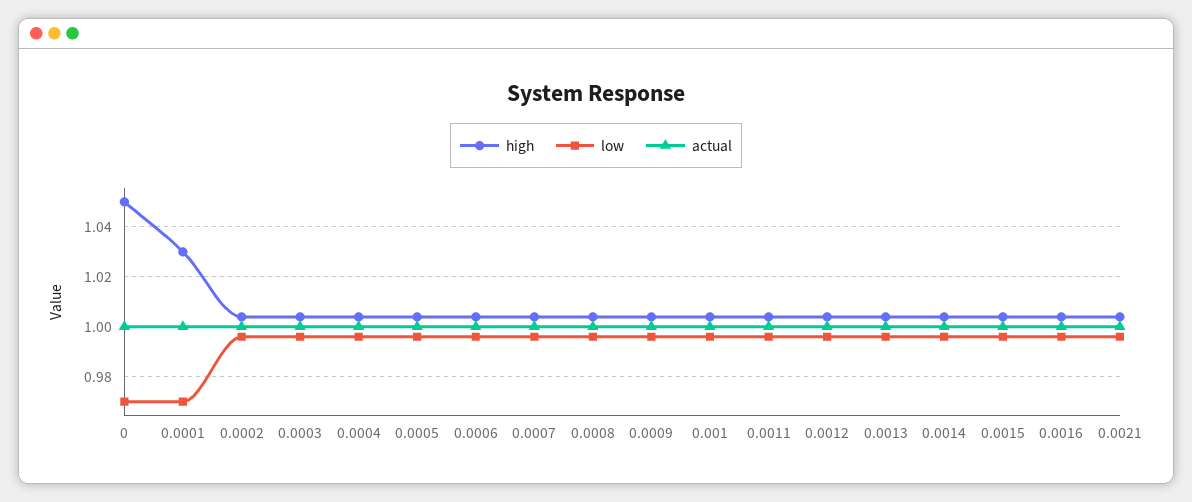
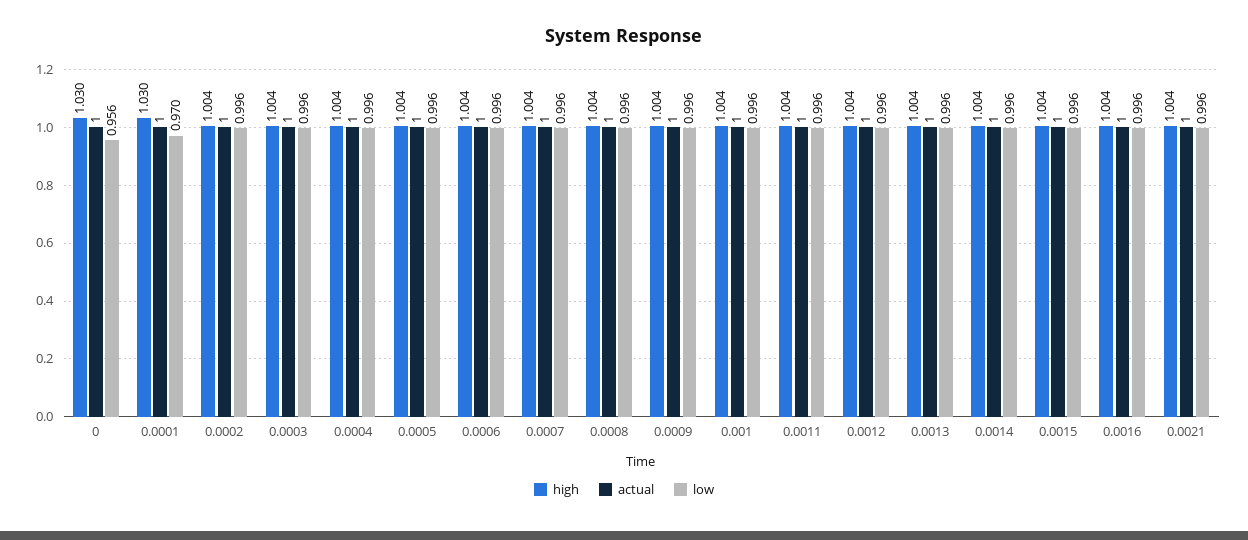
  {
    "high": {
-     "0": 1.05,
+     "0": 1.03,
      "0.0001": 1.03,
      "0.0002": 1.004,
      "0.0003": 1.004,
      "0.0004": 1.004,
      "0.0005": 1.004,
      "0.0006": 1.004,
      "0.0007": 1.004,
      "0.0008": 1.004,
      "0.0009": 1.004,
      "0.001": 1.004,
      "0.0011": 1.004,
      "0.0012": 1.004,
      "0.0013": 1.004,
      "0.0014": 1.004,
      "0.0015": 1.004,
      "0.0016": 1.004,
      "0.0021": 1.004
    },
    "low": {
-     "0": 0.97,
+     "0": 0.956,
      "0.0001": 0.97,
      "0.0002": 0.996,
      "0.0003": 0.996,
      "0.0004": 0.996,
      "0.0005": 0.996,
      "0.0006": 0.996,
      "0.0007": 0.996,
      "0.0008": 0.996,
      "0.0009": 0.996,
      "0.001": 0.996,
      "0.0011": 0.996,
      "0.0012": 0.996,
      "0.0013": 0.996,
      "0.0014": 0.996,
      "0.0015": 0.996,
      "0.0016": 0.996,
      "0.0021": 0.996
    },
    "actual": {
      "0": 1,
      "0.0001": 1,
      "0.0002": 1,
      "0.0003": 1,
      "0.0004": 1,
      "0.0005": 1,
      "0.0006": 1,
      "0.0007": 1,
      "0.0008": 1,
      "0.0009": 1,
      "0.001": 1,
      "0.0011": 1,
      "0.0012": 1,
      "0.0013": 1,
      "0.0014": 1,
      "0.0015": 1,
      "0.0016": 1,
      "0.0021": 1
    }
  }

